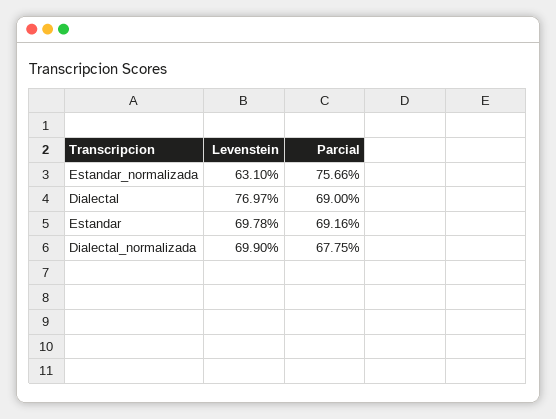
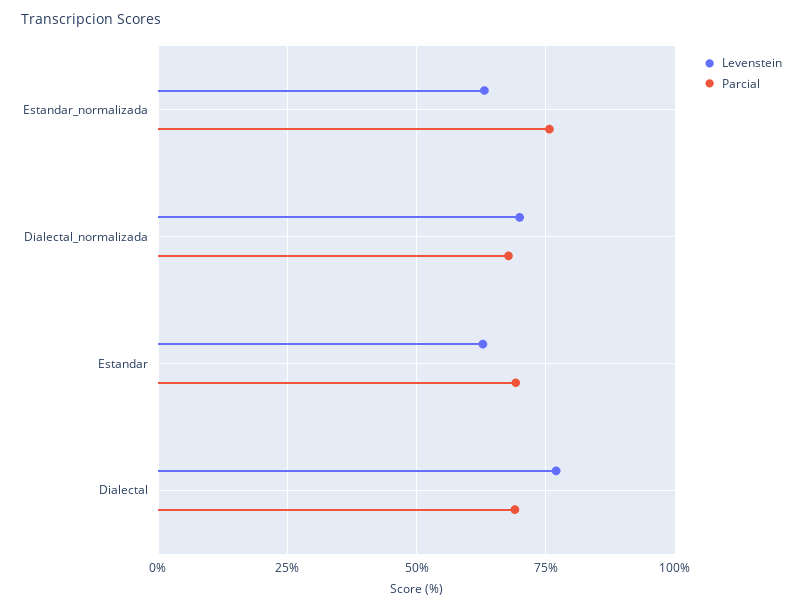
  {
    "Levenstein": {
      "Estandar_normalizada": 63.1,
      "Dialectal": 76.97,
-     "Estandar": 69.78,
+     "Estandar": 62.5,
      "Dialectal_normalizada": 69.9
    },
    "Parcial": {
      "Estandar_normalizada": 75.66,
      "Dialectal": 69,
      "Estandar": 69.16,
      "Dialectal_normalizada": 67.75
    }
  }

